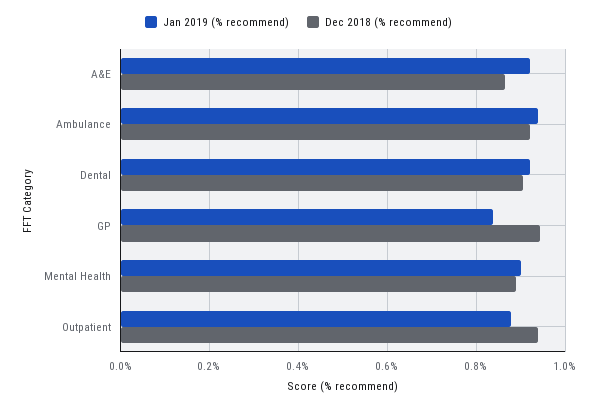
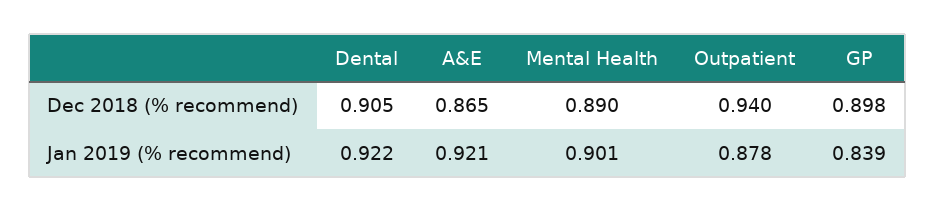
  {
    "Jan 2019 (% recommend)": {
      "A&E": 0.921,
-     "Ambulance": 0.94,
      "Dental": 0.922,
      "GP": 0.839,
      "Mental Health": 0.901,
      "Outpatient": 0.878
    },
    "Dec 2018 (% recommend)": {
      "A&E": 0.865,
-     "Ambulance": 0.92,
      "Dental": 0.905,
-     "GP": 0.94,
+     "GP": 0.898,
      "Mental Health": 0.89,
      "Outpatient": 0.94
    }
  }

